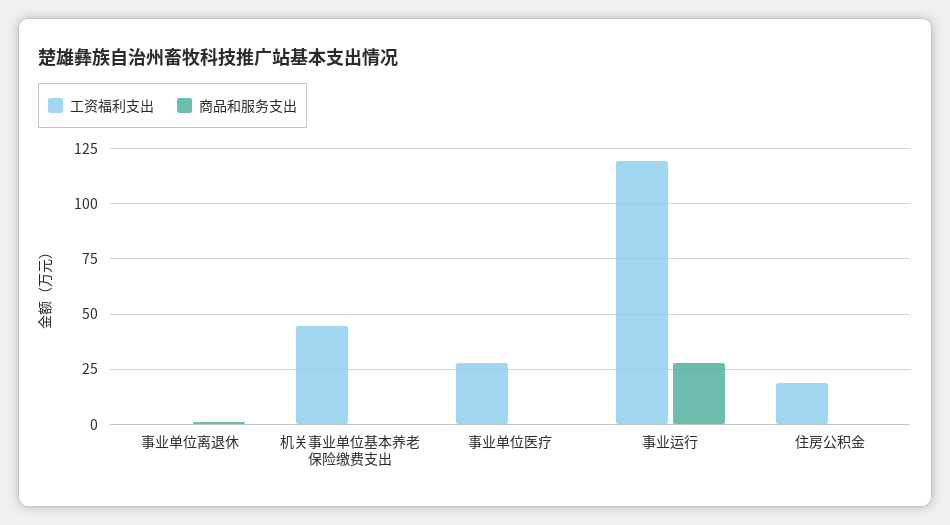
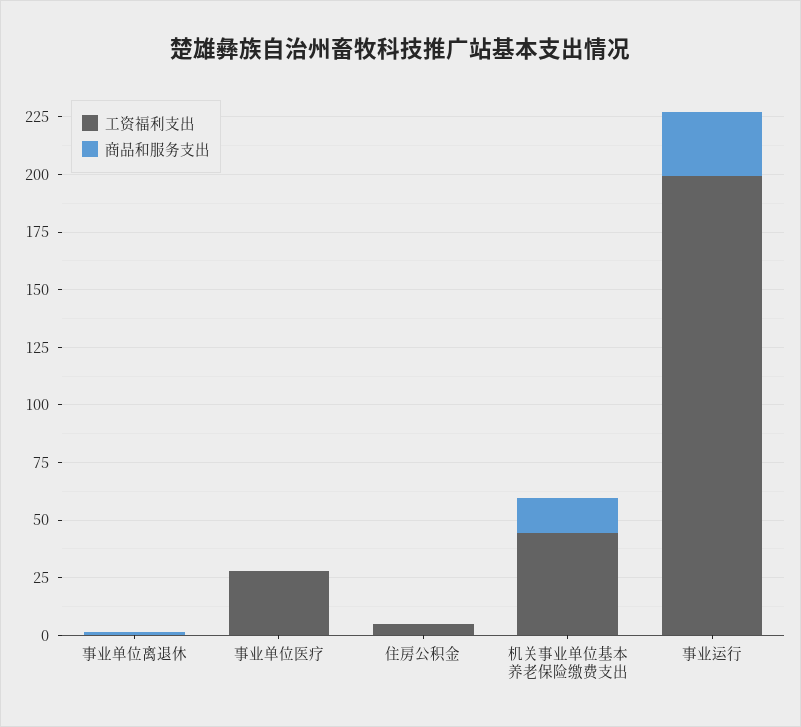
  {
    "工资福利支出": {
      "事业单位离退休": 0,
      "机关事业单位基本养老保险缴费支出": 45,
      "事业单位医疗": 30,
-     "事业运行": 120,
+     "事业运行": 200,
-     "住房公积金": 20
+     "住房公积金": 5
    },
    "商品和服务支出": {
      "事业单位离退休": 0,
-     "机关事业单位基本养老保险缴费支出": 0,
+     "机关事业单位基本养老保险缴费支出": 15,
      "事业单位医疗": 0,
      "事业运行": 30,
      "住房公积金": 0
    }
  }

